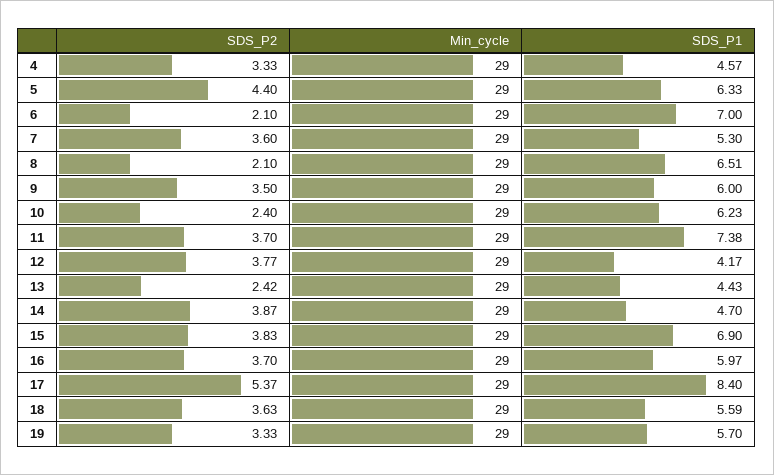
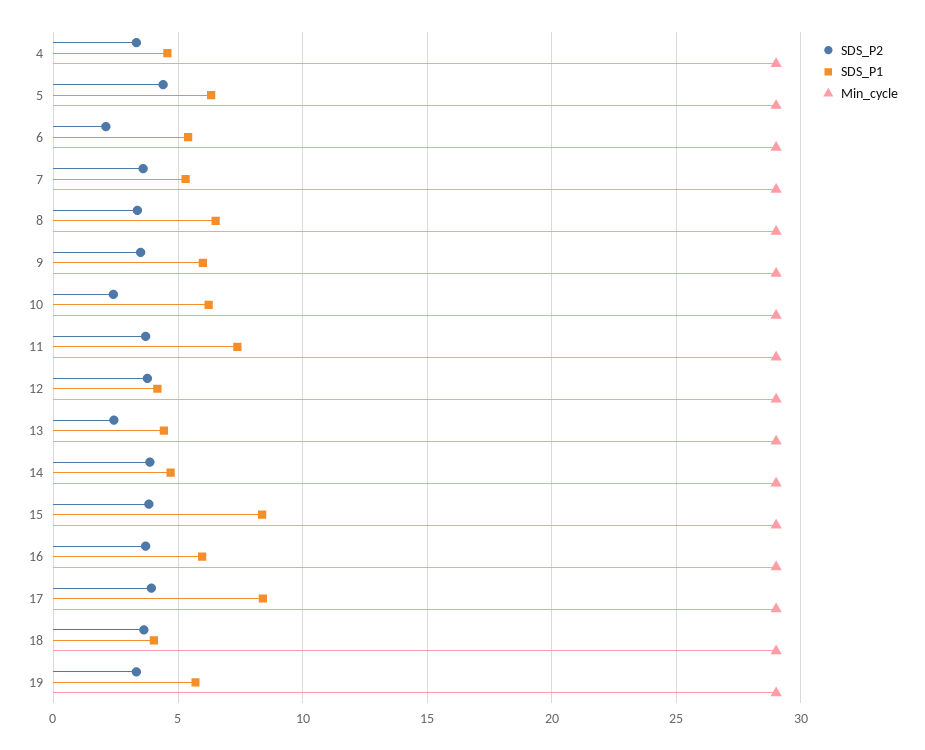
  {
    "SDS_P2": {
      "4": 3.33,
      "5": 4.4,
      "6": 2.1,
      "7": 3.6,
-     "8": 2.1,
+     "8": 3.5,
      "9": 3.5,
      "10": 2.4,
      "11": 3.7,
      "12": 3.77,
      "13": 2.42,
      "14": 3.87,
      "15": 3.83,
      "16": 3.7,
-     "17": 5.37,
+     "17": 4,
      "18": 3.63,
      "19": 3.33
    },
    "Min_cycle": {
      "4": 29,
      "5": 29,
      "6": 29,
      "7": 29,
      "8": 29,
      "9": 29,
      "10": 29,
      "11": 29,
      "12": 29,
      "13": 29,
      "14": 29,
      "15": 29,
      "16": 29,
      "17": 29,
      "18": 29,
      "19": 29
    },
    "SDS_P1": {
      "4": 4.57,
      "5": 6.33,
-     "6": 7,
+     "6": 5.5,
      "7": 5.3,
      "8": 6.51,
      "9": 6,
      "10": 6.23,
      "11": 7.38,
      "12": 4.17,
      "13": 4.43,
      "14": 4.7,
-     "15": 6.9,
+     "15": 8.5,
      "16": 5.97,
      "17": 8.4,
-     "18": 5.59,
+     "18": 4,
      "19": 5.7
    }
  }

